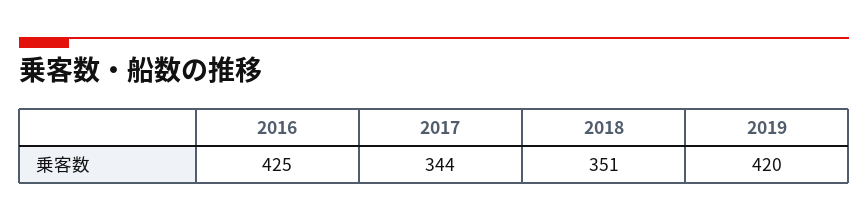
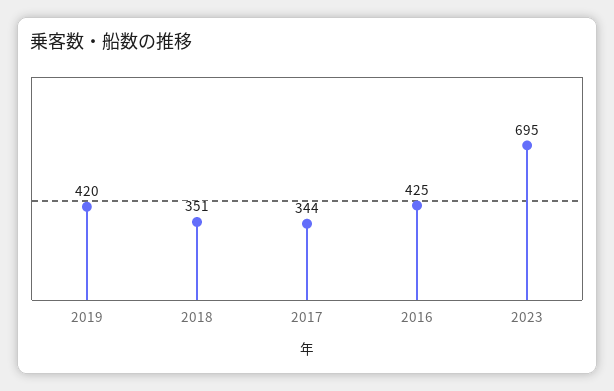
  {
    "2016": 425,
    "2017": 344,
    "2018": 351,
-   "2019": 420
+   "2019": 420,
+   "2023": 695
  }

